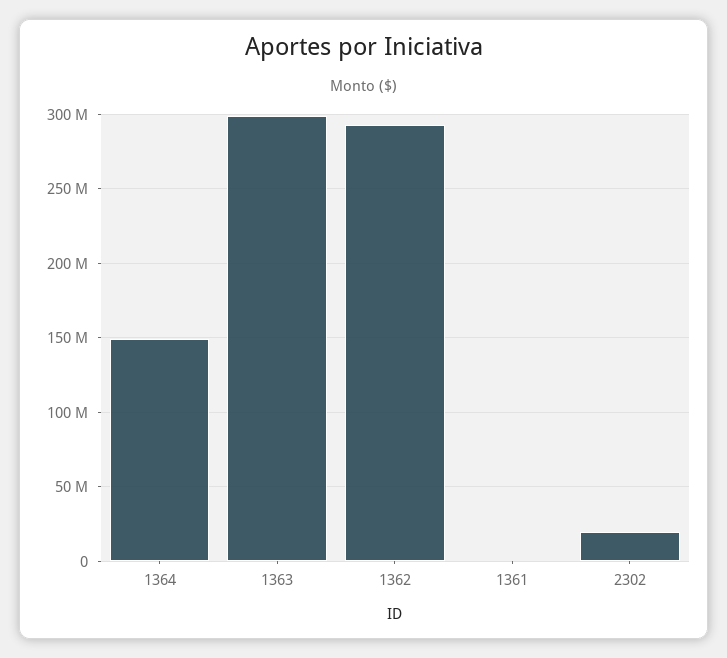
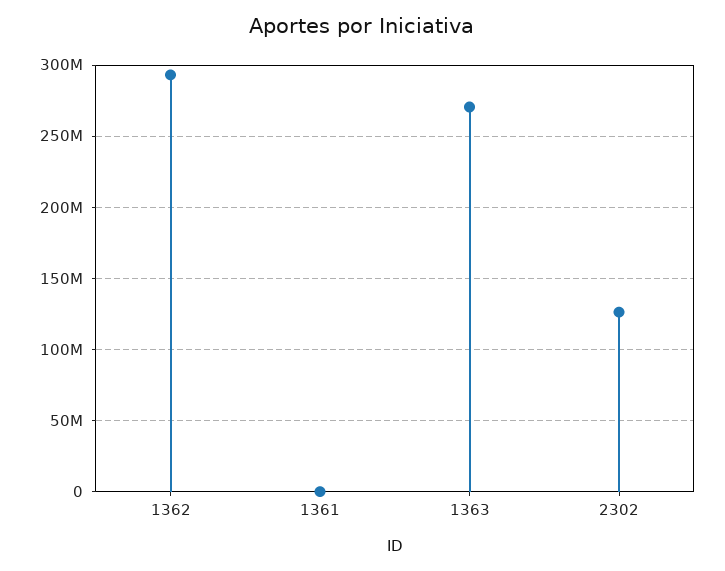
  {
-   "1364": 150000000,
-   "1363": 300000000,
+   "1363": 270000000,
    "1362": 295000000,
    "1361": 0,
-   "2302": 20000000
+   "2302": 125000000
  }

